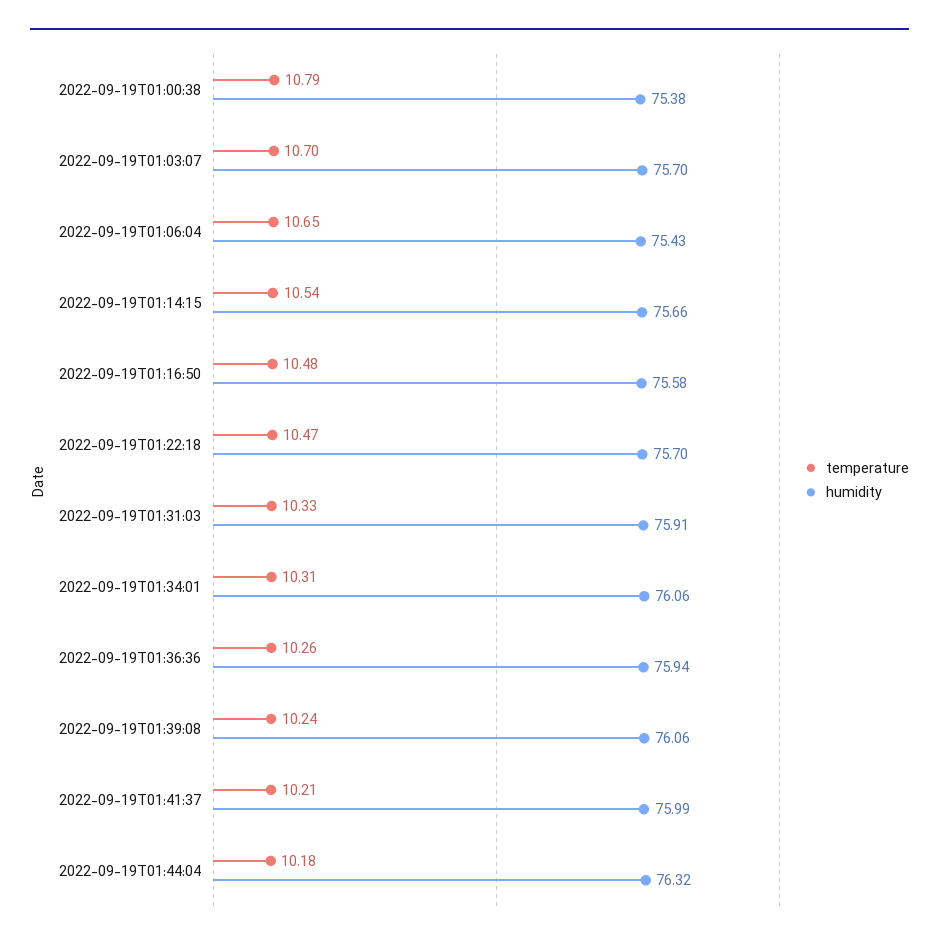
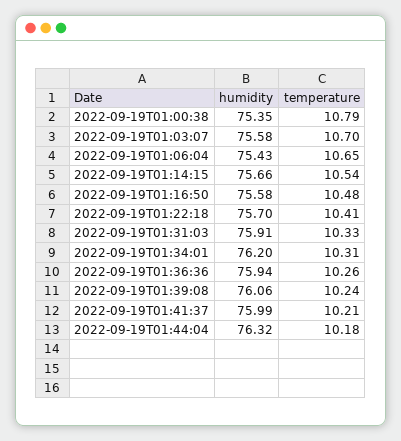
  {
    "temperature": {
      "2022-09-19T01:00:38": 10.79,
      "2022-09-19T01:03:07": 10.7,
      "2022-09-19T01:06:04": 10.65,
      "2022-09-19T01:14:15": 10.54,
      "2022-09-19T01:16:50": 10.48,
-     "2022-09-19T01:22:18": 10.47,
+     "2022-09-19T01:22:18": 10.41,
      "2022-09-19T01:31:03": 10.33,
      "2022-09-19T01:34:01": 10.31,
      "2022-09-19T01:36:36": 10.26,
      "2022-09-19T01:39:08": 10.24,
      "2022-09-19T01:41:37": 10.21,
      "2022-09-19T01:44:04": 10.18
    },
    "humidity": {
-     "2022-09-19T01:00:38": 75.38,
+     "2022-09-19T01:00:38": 75.35,
-     "2022-09-19T01:03:07": 75.7,
+     "2022-09-19T01:03:07": 75.58,
      "2022-09-19T01:06:04": 75.43,
      "2022-09-19T01:14:15": 75.66,
      "2022-09-19T01:16:50": 75.58,
      "2022-09-19T01:22:18": 75.7,
      "2022-09-19T01:31:03": 75.91,
-     "2022-09-19T01:34:01": 76.06,
+     "2022-09-19T01:34:01": 76.2,
      "2022-09-19T01:36:36": 75.94,
      "2022-09-19T01:39:08": 76.06,
      "2022-09-19T01:41:37": 75.99,
      "2022-09-19T01:44:04": 76.32
    }
  }

